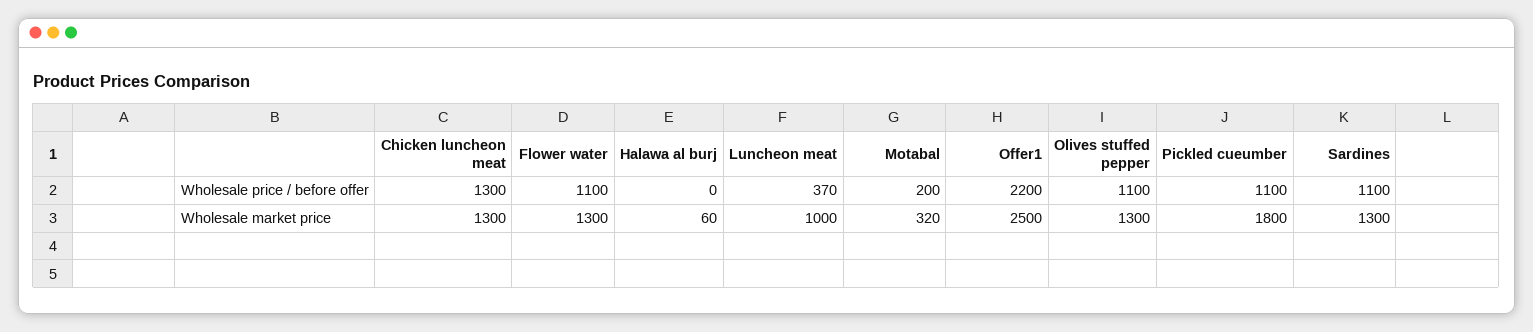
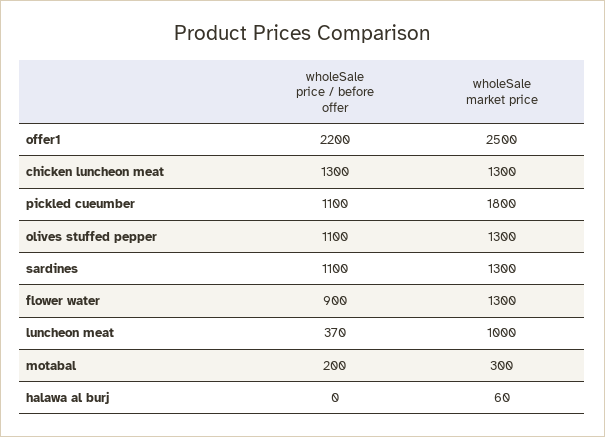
  {
    "Chicken luncheon meat": {
      "Wholesale price / before offer": 1300,
      "Wholesale market price": 1300
    },
    "Flower water": {
-     "Wholesale price / before offer": 1100,
+     "Wholesale price / before offer": 900,
      "Wholesale market price": 1300
    },
    "Halawa al burj": {
      "Wholesale price / before offer": 0,
      "Wholesale market price": 60
    },
    "Luncheon meat": {
      "Wholesale price / before offer": 370,
      "Wholesale market price": 1000
    },
    "Motabal": {
      "Wholesale price / before offer": 200,
-     "Wholesale market price": 320
+     "Wholesale market price": 300
    },
    "Offer1": {
      "Wholesale price / before offer": 2200,
      "Wholesale market price": 2500
    },
    "Olives stuffed pepper": {
      "Wholesale price / before offer": 1100,
      "Wholesale market price": 1300
    },
    "Pickled cueumber": {
      "Wholesale price / before offer": 1100,
      "Wholesale market price": 1800
    },
    "Sardines": {
      "Wholesale price / before offer": 1100,
      "Wholesale market price": 1300
    }
  }

